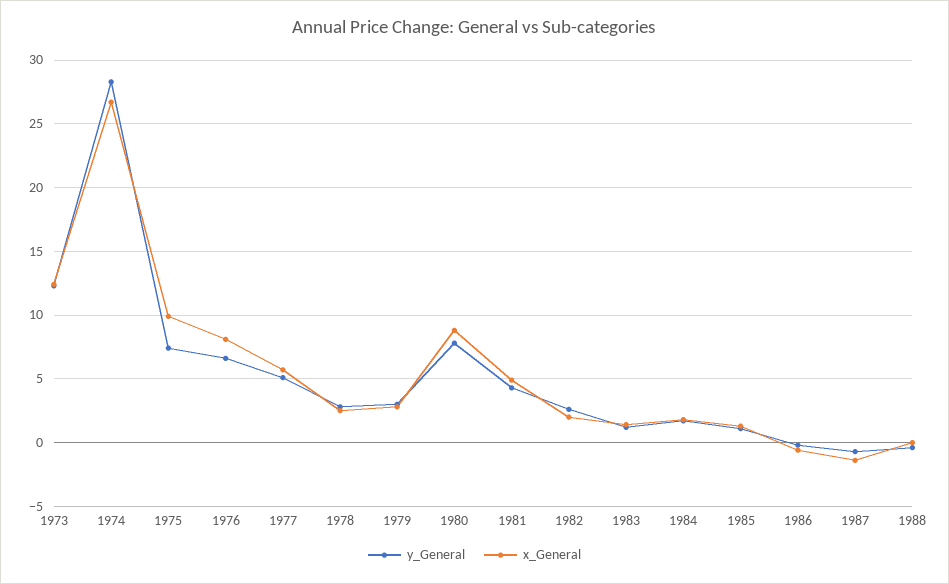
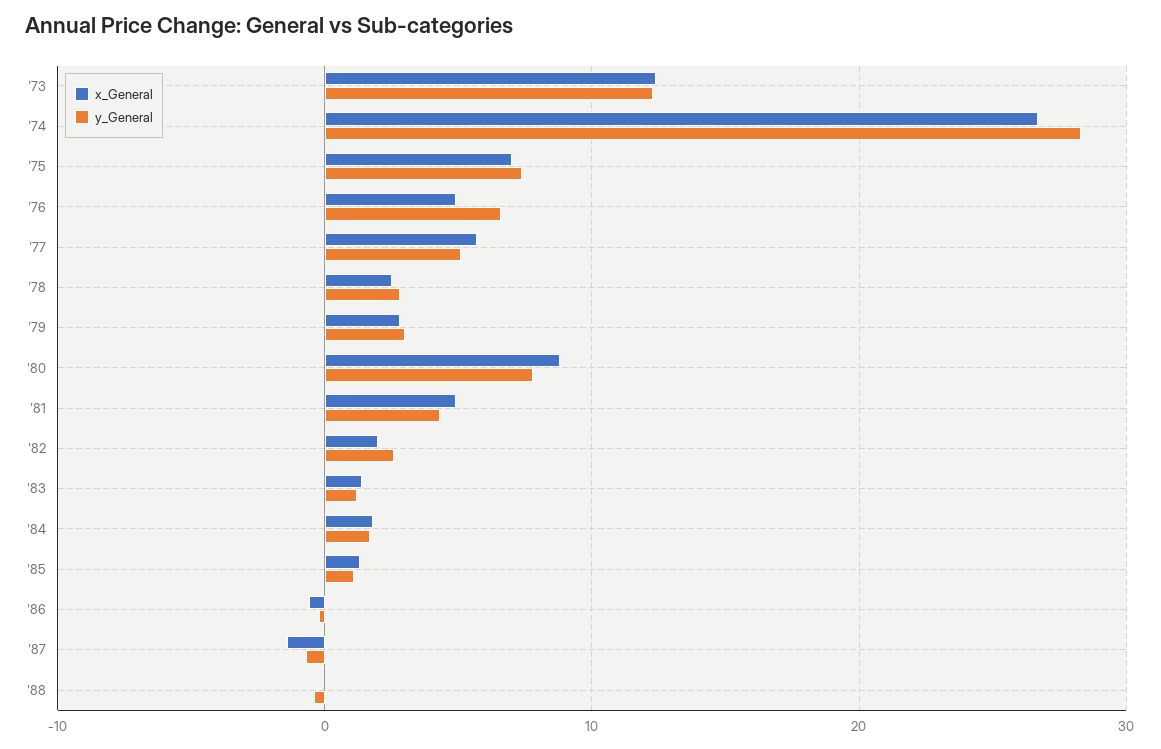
  {
    "y_General": {
      "1973": 12.5,
      "1974": 28.5,
      "1975": 7.5,
      "1976": 6.5,
      "1977": 5,
      "1978": 3,
      "1979": 3,
      "1980": 8,
      "1981": 4.5,
      "1982": 2.5,
      "1983": 1,
      "1984": 1.5,
      "1985": 1,
      "1986": 0,
      "1987": -0.5,
      "1988": -0.5
    },
    "x_General": {
      "1973": 12.5,
      "1974": 26.5,
-     "1975": 10,
+     "1975": 7,
-     "1976": 8,
+     "1976": 5,
      "1977": 5.5,
      "1978": 2.5,
      "1979": 3,
      "1980": 9,
      "1981": 5,
      "1982": 2,
      "1983": 1.5,
      "1984": 2,
      "1985": 1.5,
      "1986": -0.5,
      "1987": -1.5,
      "1988": 0
    }
  }

